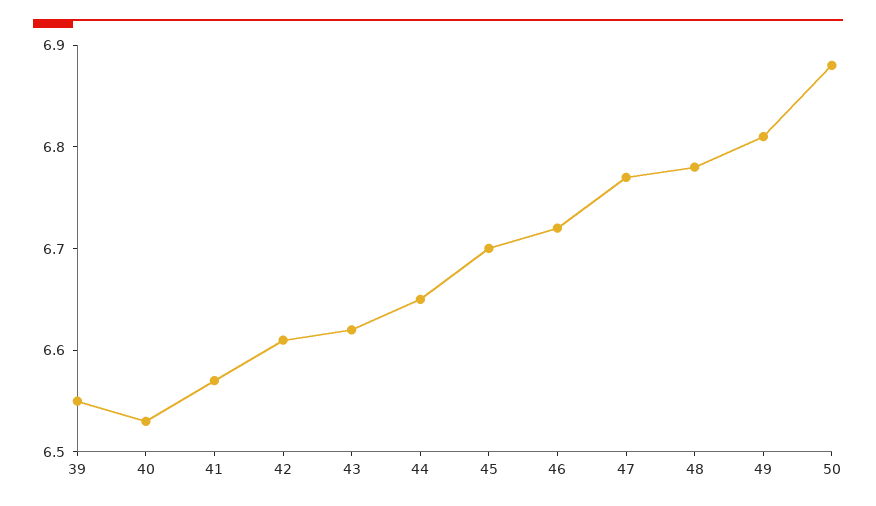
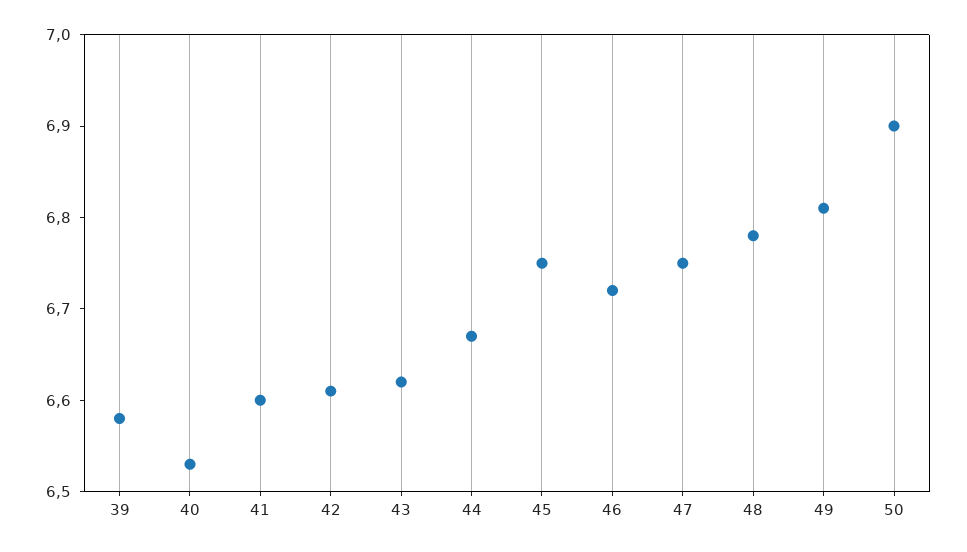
  {
-   "39": 6.55,
+   "39": 6.58,
    "40": 6.53,
-   "41": 6.57,
+   "41": 6.6,
    "42": 6.61,
    "43": 6.62,
-   "44": 6.65,
+   "44": 6.67,
-   "45": 6.7,
+   "45": 6.75,
    "46": 6.72,
-   "47": 6.77,
+   "47": 6.75,
    "48": 6.78,
    "49": 6.81,
-   "50": 6.88
+   "50": 6.9
  }

